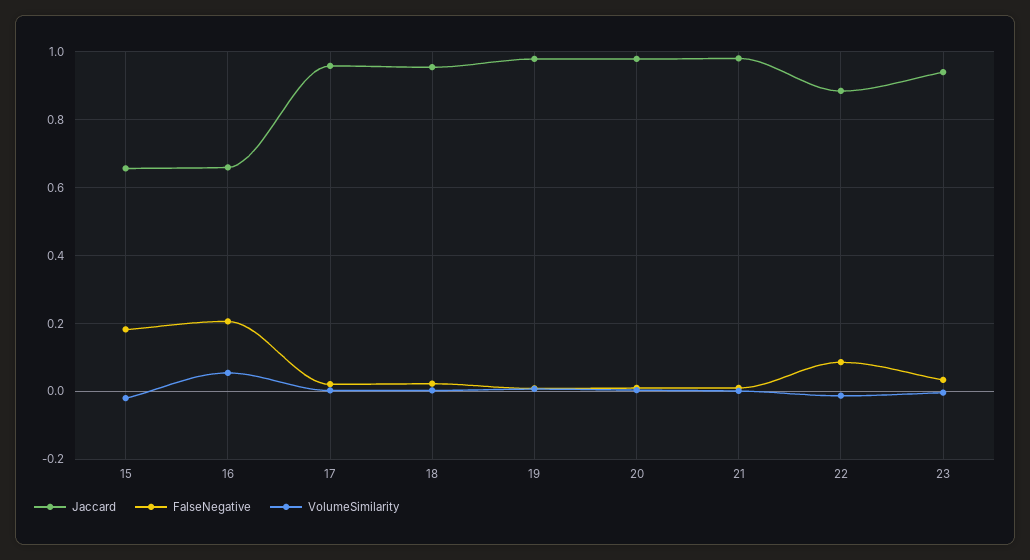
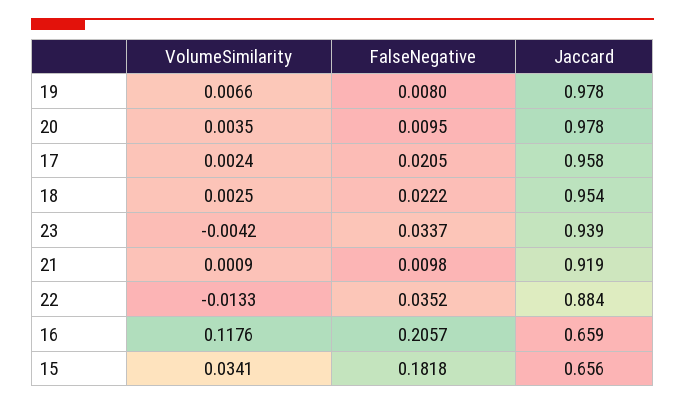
  {
    "Jaccard": {
      "15": 0.656,
      "16": 0.659,
      "17": 0.958,
      "18": 0.954,
      "19": 0.978,
      "20": 0.978,
-     "21": 0.98,
+     "21": 0.919,
      "22": 0.884,
      "23": 0.939
    },
    "FalseNegative": {
      "15": 0.1818,
      "16": 0.2057,
      "17": 0.0205,
      "18": 0.0222,
      "19": 0.008,
      "20": 0.0095,
      "21": 0.0098,
-     "22": 0.08,
+     "22": 0.0352,
      "23": 0.0337
    },
    "VolumeSimilarity": {
-     "15": -0.02,
+     "15": 0.0341,
-     "16": 0.06,
+     "16": 0.1176,
      "17": 0.0024,
      "18": 0.0025,
      "19": 0.0066,
      "20": 0.0035,
      "21": 0.0009,
      "22": -0.0133,
      "23": -0.0042
    }
  }

